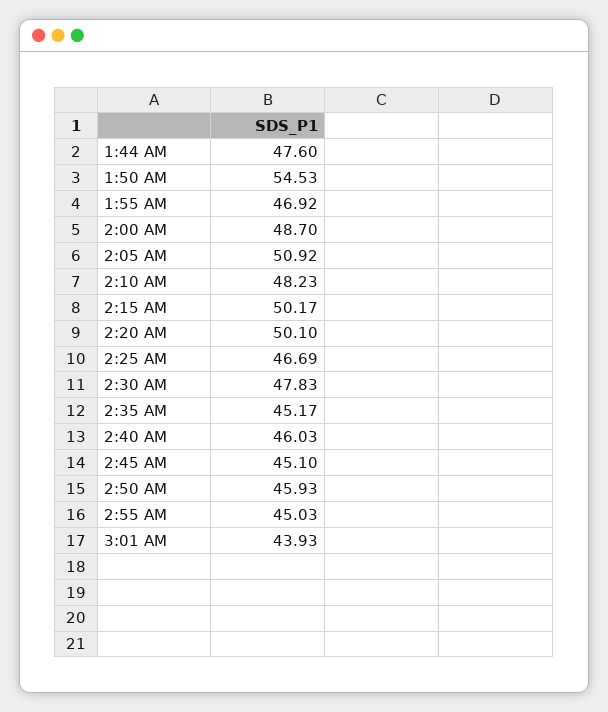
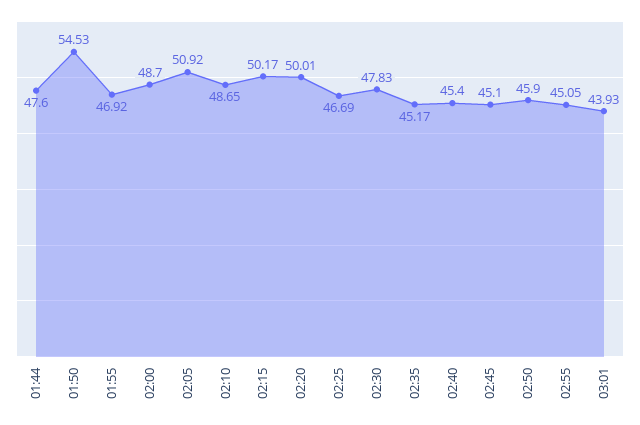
  {
    "1:44 AM": 47.6,
    "1:50 AM": 54.53,
    "1:55 AM": 46.92,
    "2:00 AM": 48.7,
    "2:05 AM": 50.92,
-   "2:10 AM": 48.23,
+   "2:10 AM": 48.65,
    "2:15 AM": 50.17,
-   "2:20 AM": 50.1,
+   "2:20 AM": 50.01,
    "2:25 AM": 46.69,
    "2:30 AM": 47.83,
    "2:35 AM": 45.17,
-   "2:40 AM": 46.03,
+   "2:40 AM": 45.4,
    "2:45 AM": 45.1,
-   "2:50 AM": 45.93,
+   "2:50 AM": 45.9,
-   "2:55 AM": 45.03,
+   "2:55 AM": 45.05,
    "3:01 AM": 43.93
  }

